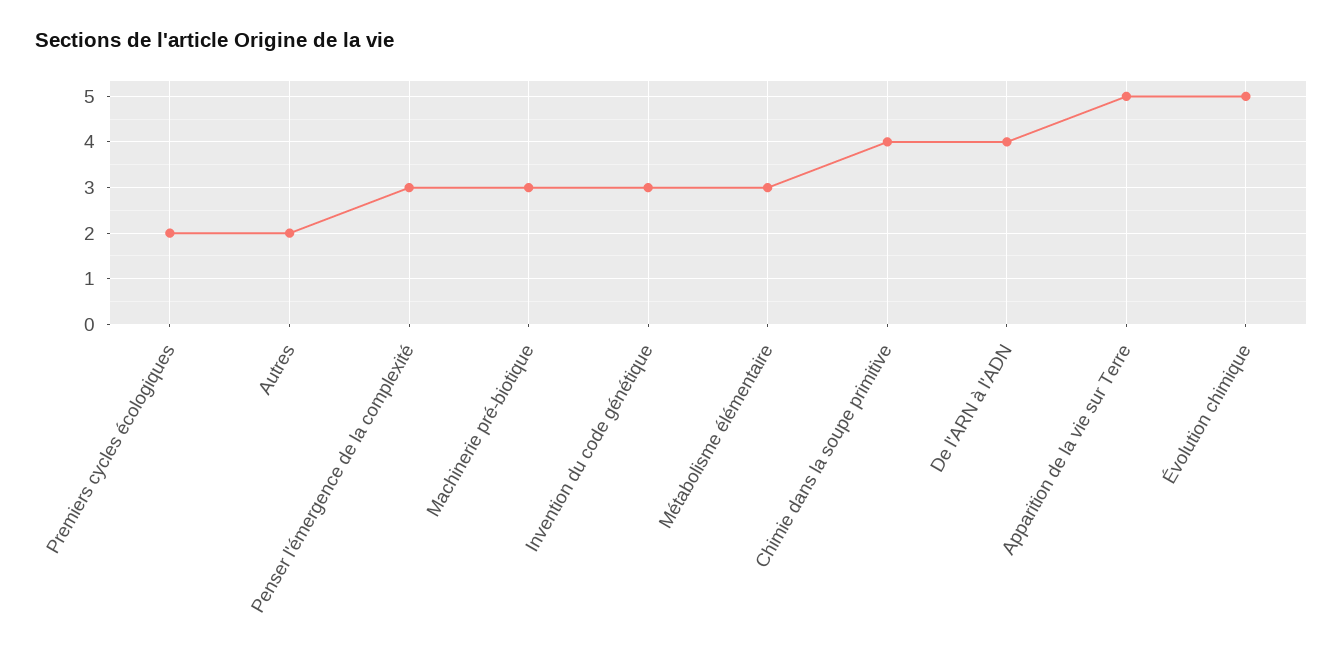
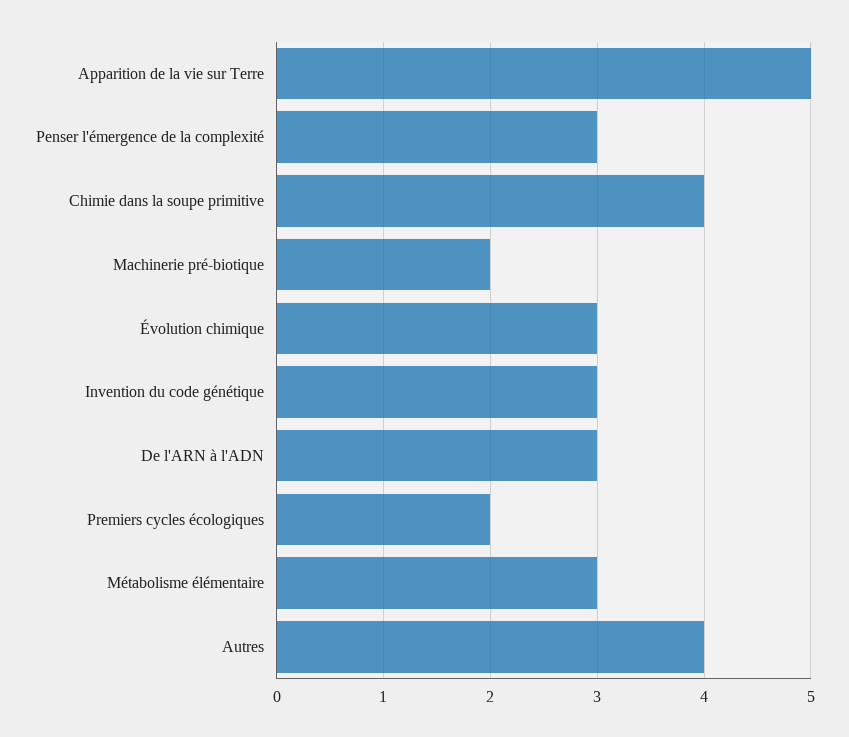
  {
    "Premiers cycles écologiques": 2,
-   "Autres": 2,
+   "Autres": 4,
    "Penser l'émergence de la complexité": 3,
-   "Machinerie pré-biotique": 3,
+   "Machinerie pré-biotique": 2,
    "Invention du code génétique": 3,
    "Métabolisme élémentaire": 3,
    "Chimie dans la soupe primitive": 4,
-   "De l'ARN à l'ADN": 4,
+   "De l'ARN à l'ADN": 3,
    "Apparition de la vie sur Terre": 5,
-   "Évolution chimique": 5
+   "Évolution chimique": 3
  }

